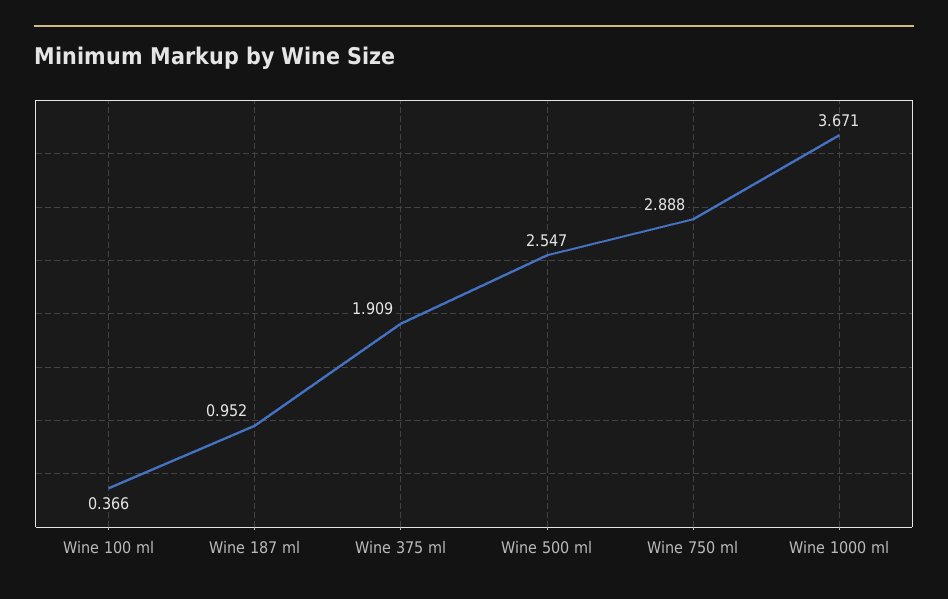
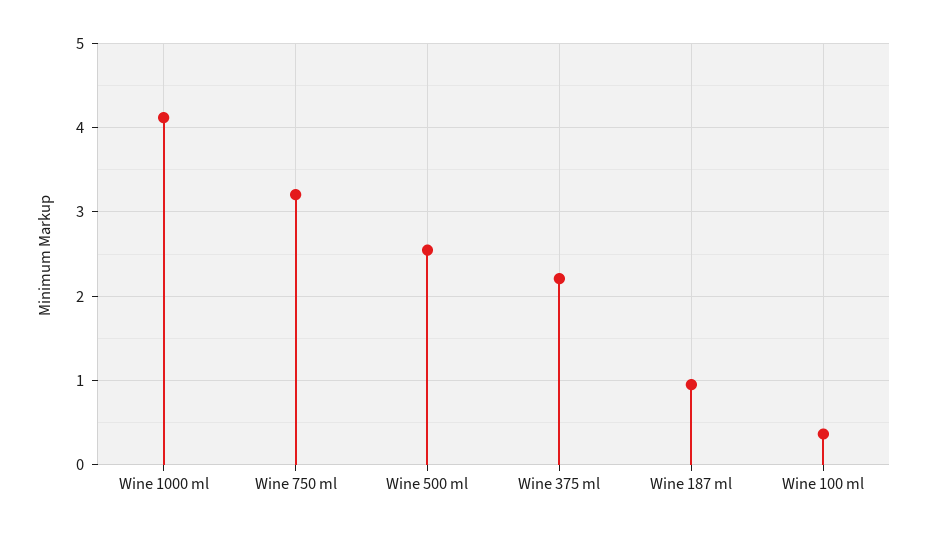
  {
    "Wine 100 ml": 0.366,
    "Wine 187 ml": 0.952,
-   "Wine 375 ml": 1.909,
+   "Wine 375 ml": 2.2,
    "Wine 500 ml": 2.547,
-   "Wine 750 ml": 2.888,
+   "Wine 750 ml": 3.2,
-   "Wine 1000 ml": 3.671
+   "Wine 1000 ml": 4.1
  }

